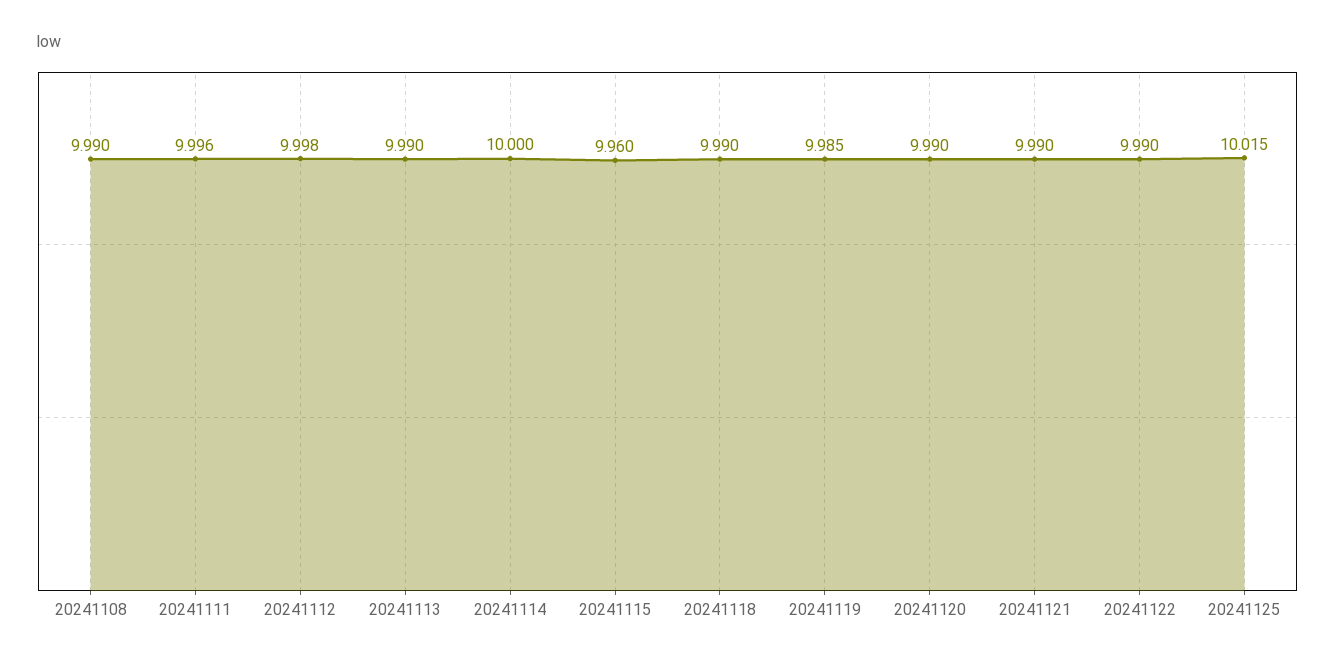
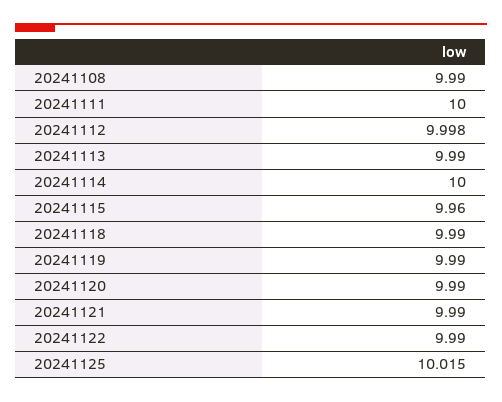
  {
    "20241108": 9.99,
-   "20241111": 9.996,
+   "20241111": 10,
    "20241112": 9.998,
    "20241113": 9.99,
    "20241114": 10,
    "20241115": 9.96,
    "20241118": 9.99,
-   "20241119": 9.985,
+   "20241119": 9.99,
    "20241120": 9.99,
    "20241121": 9.99,
    "20241122": 9.99,
    "20241125": 10.015
  }

